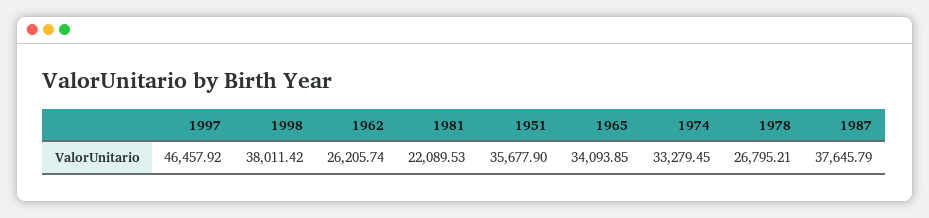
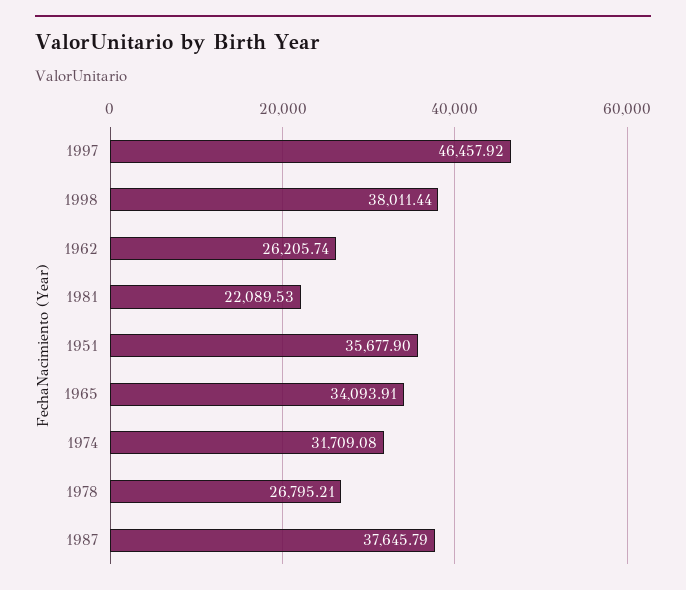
  {
    "1997": 46457.92,
-   "1998": 38011.42,
+   "1998": 38011.44,
    "1962": 26205.74,
    "1981": 22089.53,
    "1951": 35677.9,
-   "1965": 34093.85,
+   "1965": 34093.91,
-   "1974": 33279.45,
+   "1974": 31709.08,
    "1978": 26795.21,
    "1987": 37645.79
  }

